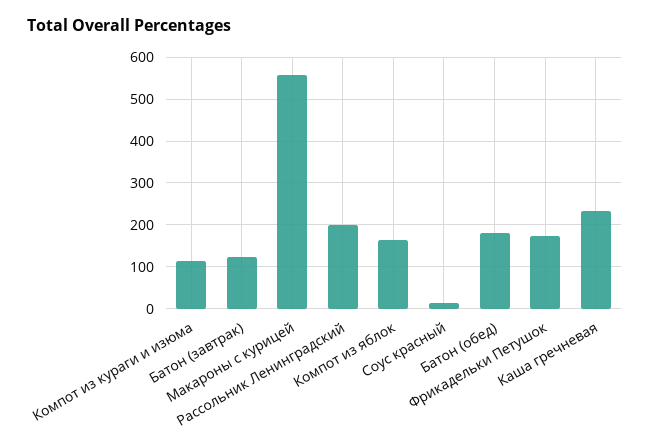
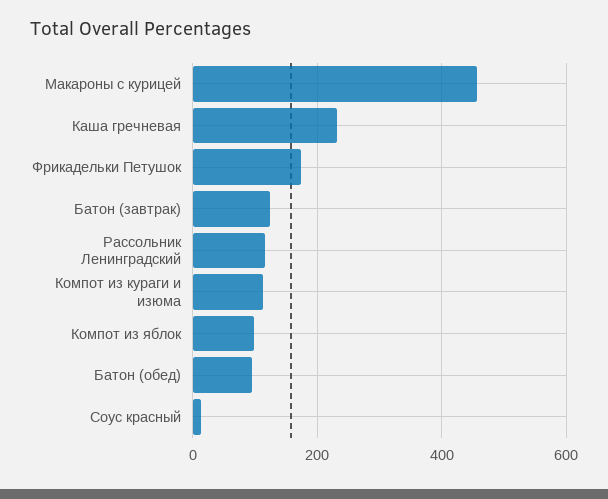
  {
    "Компот из кураги и изюма": 120,
    "Батон (завтрак)": 120,
-   "Макароны с курицей": 560,
+   "Макароны с курицей": 460,
-   "Рассольник Ленинградский": 200,
+   "Рассольник Ленинградский": 120,
-   "Компот из яблок": 160,
+   "Компот из яблок": 100,
    "Соус красный": 20,
-   "Батон (обед)": 180,
+   "Батон (обед)": 100,
    "Фрикадельки Петушок": 180,
    "Каша гречневая": 240
  }

